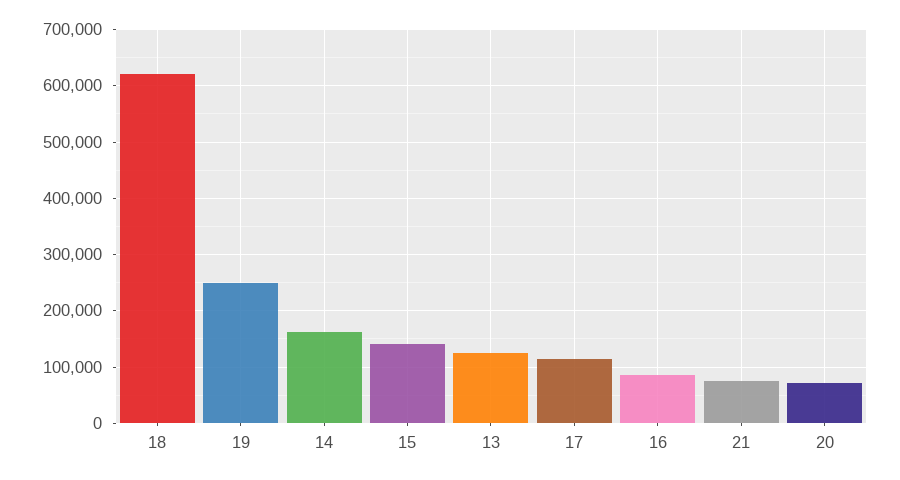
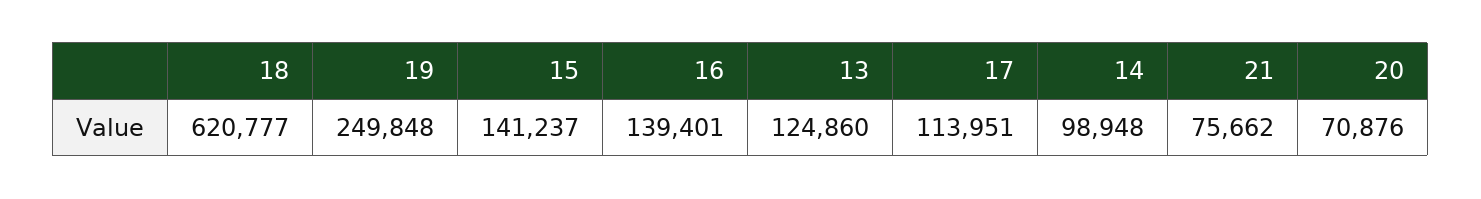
  {
    "18": 620777,
    "19": 249848,
-   "14": 160000,
+   "14": 98948,
    "15": 141237,
    "13": 124860,
    "17": 113951,
-   "16": 80000,
+   "16": 139401,
    "21": 75662,
    "20": 70876
  }

